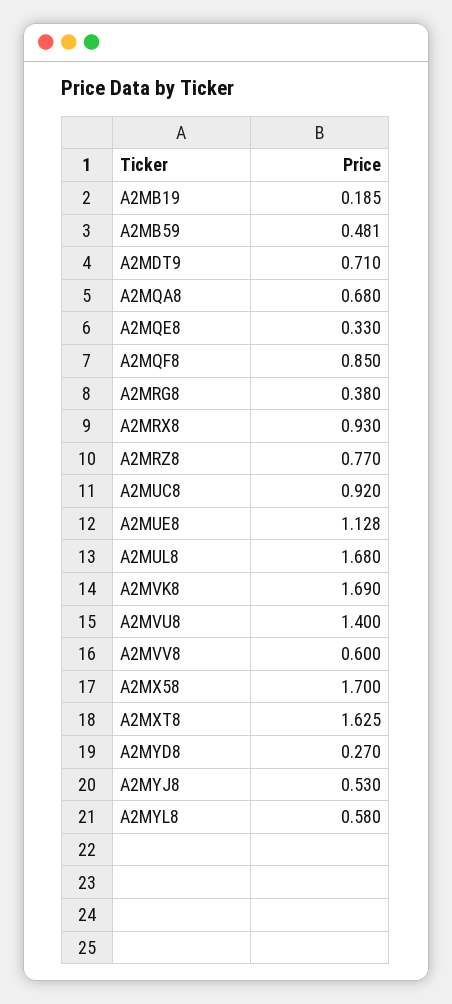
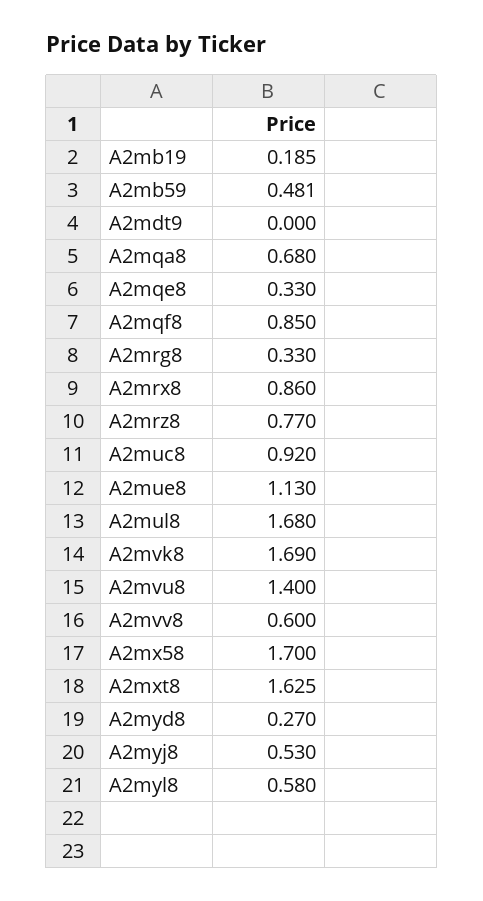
  {
    "A2MB19": 0.185,
    "A2MB59": 0.481,
-   "A2MDT9": 0.71,
+   "A2MDT9": 0,
    "A2MQA8": 0.68,
    "A2MQE8": 0.33,
    "A2MQF8": 0.85,
-   "A2MRG8": 0.38,
+   "A2MRG8": 0.33,
-   "A2MRX8": 0.93,
+   "A2MRX8": 0.86,
    "A2MRZ8": 0.77,
    "A2MUC8": 0.92,
-   "A2MUE8": 1.128,
+   "A2MUE8": 1.13,
    "A2MUL8": 1.68,
    "A2MVK8": 1.69,
    "A2MVU8": 1.4,
    "A2MVV8": 0.6,
    "A2MX58": 1.7,
    "A2MXT8": 1.625,
    "A2MYD8": 0.27,
    "A2MYJ8": 0.53,
    "A2MYL8": 0.58
  }

